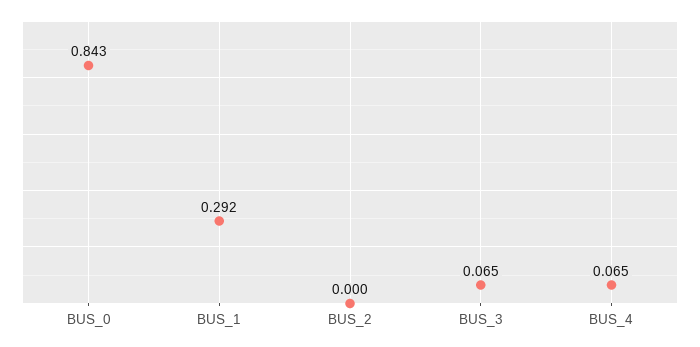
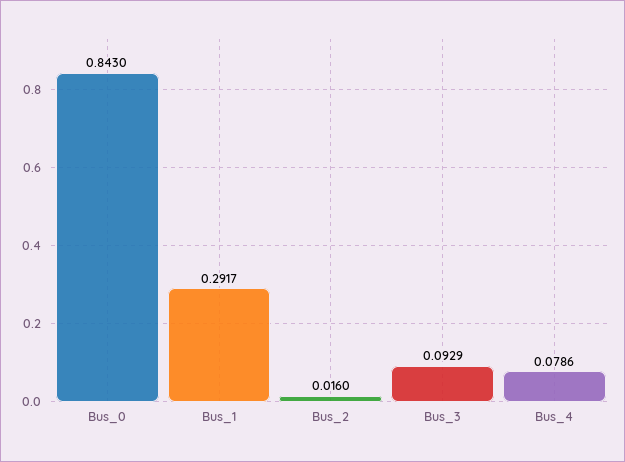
  {
    "BUS_0": 0.843,
    "BUS_1": 0.2917,
-   "BUS_2": 0,
+   "BUS_2": 0.016,
-   "BUS_3": 0.065,
+   "BUS_3": 0.0929,
-   "BUS_4": 0.065
+   "BUS_4": 0.0786
  }

